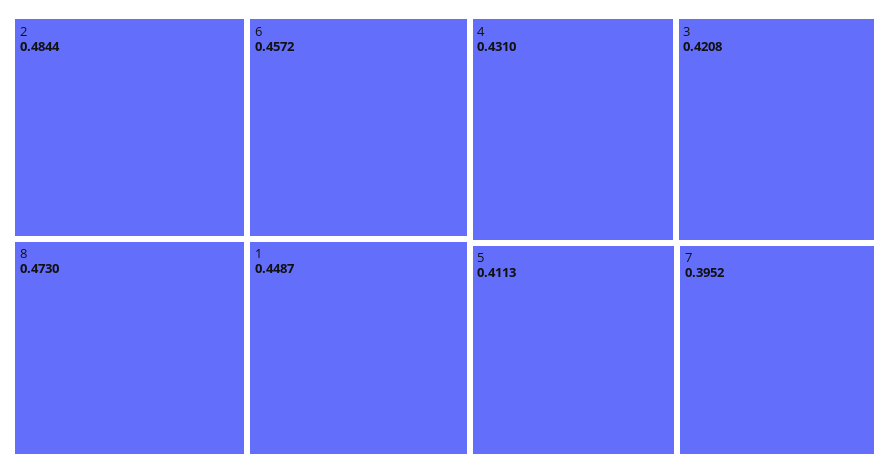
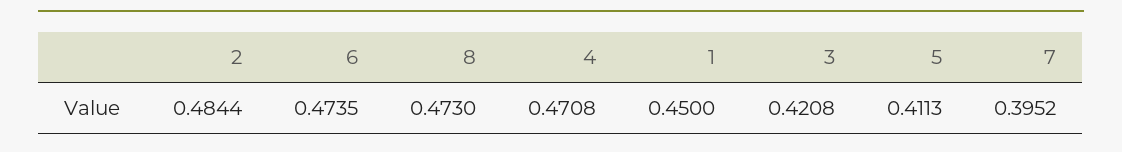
  {
    "2": 0.4844,
    "8": 0.473,
-   "6": 0.4572,
+   "6": 0.4735,
-   "1": 0.4487,
+   "1": 0.45,
-   "4": 0.431,
+   "4": 0.4708,
    "3": 0.4208,
    "5": 0.4113,
    "7": 0.3952
  }

